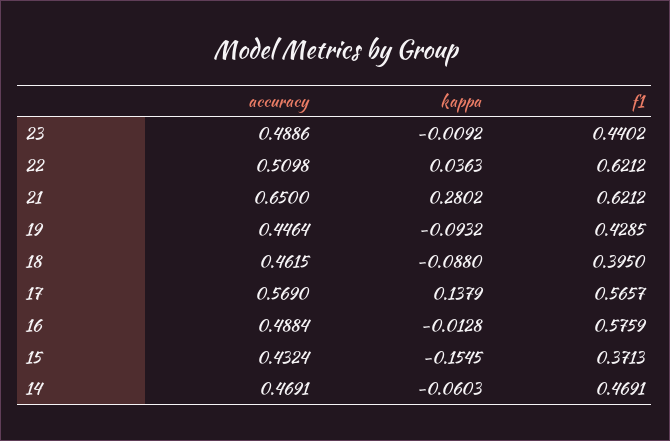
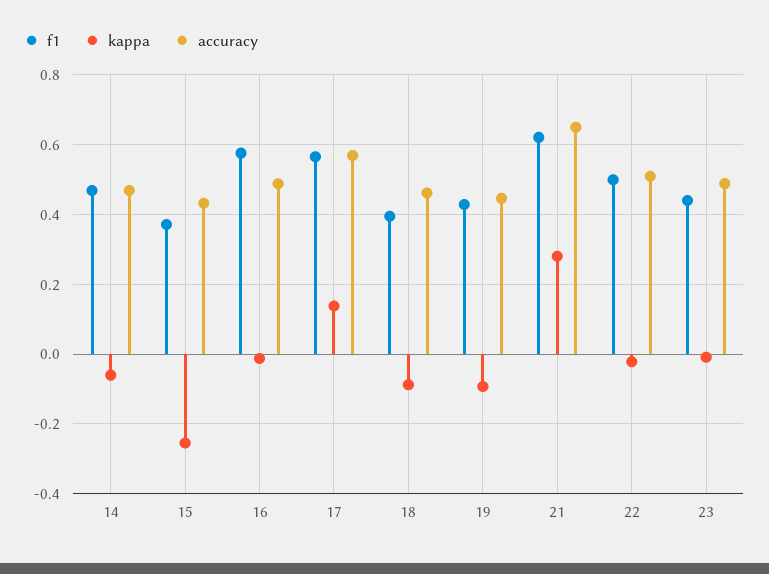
  {
    "accuracy": {
      "23": 0.4886,
      "22": 0.5098,
      "21": 0.65,
      "19": 0.4464,
      "18": 0.4615,
      "17": 0.569,
      "16": 0.4884,
      "15": 0.4324,
      "14": 0.4691
    },
    "kappa": {
      "23": -0.0092,
-     "22": 0.0363,
+     "22": -0.02,
      "21": 0.2802,
      "19": -0.0932,
      "18": -0.088,
      "17": 0.1379,
      "16": -0.0128,
-     "15": -0.1545,
+     "15": -0.26,
      "14": -0.0603
    },
    "f1": {
      "23": 0.4402,
-     "22": 0.6212,
+     "22": 0.5,
      "21": 0.6212,
      "19": 0.4285,
      "18": 0.395,
      "17": 0.5657,
      "16": 0.5759,
      "15": 0.3713,
      "14": 0.4691
    }
  }

